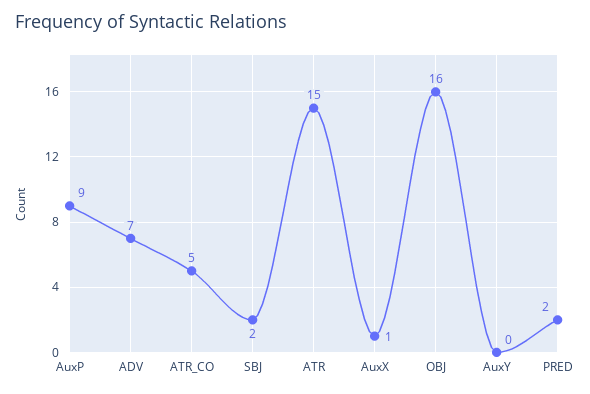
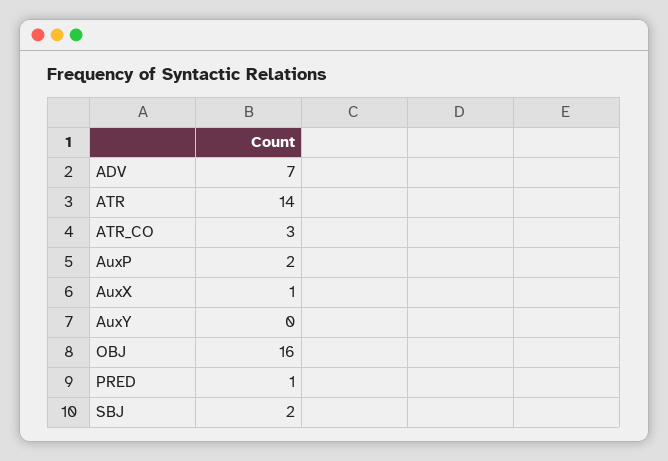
  {
-   "AuxP": 9,
+   "AuxP": 2,
    "ADV": 7,
-   "ATR_CO": 5,
+   "ATR_CO": 3,
    "SBJ": 2,
-   "ATR": 15,
+   "ATR": 14,
    "AuxX": 1,
    "OBJ": 16,
    "AuxY": 0,
-   "PRED": 2
+   "PRED": 1
  }

